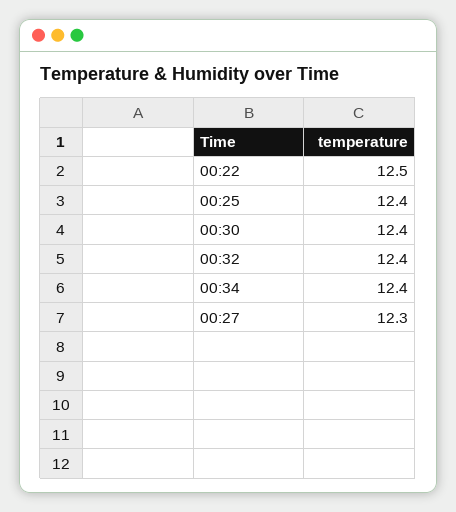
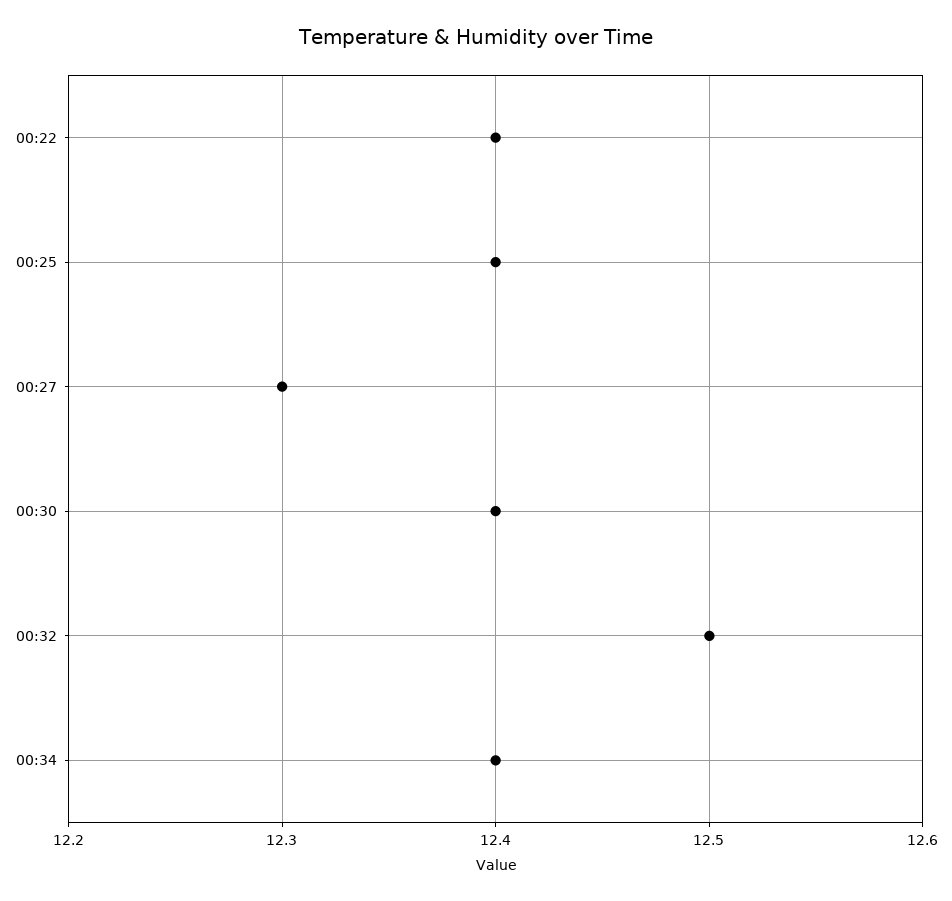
  {
-   "00:22": 12.5,
+   "00:22": 12.4,
    "00:25": 12.4,
    "00:30": 12.4,
-   "00:32": 12.4,
+   "00:32": 12.5,
    "00:34": 12.4,
    "00:27": 12.3
  }

